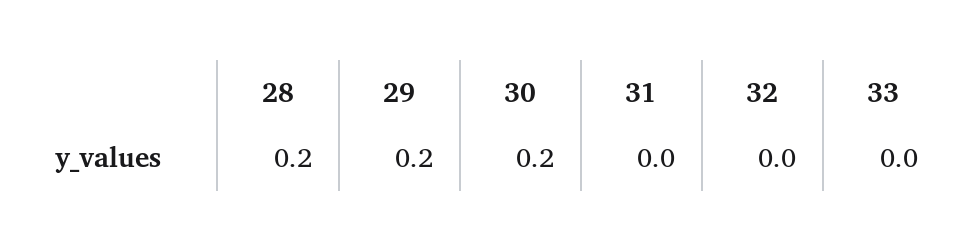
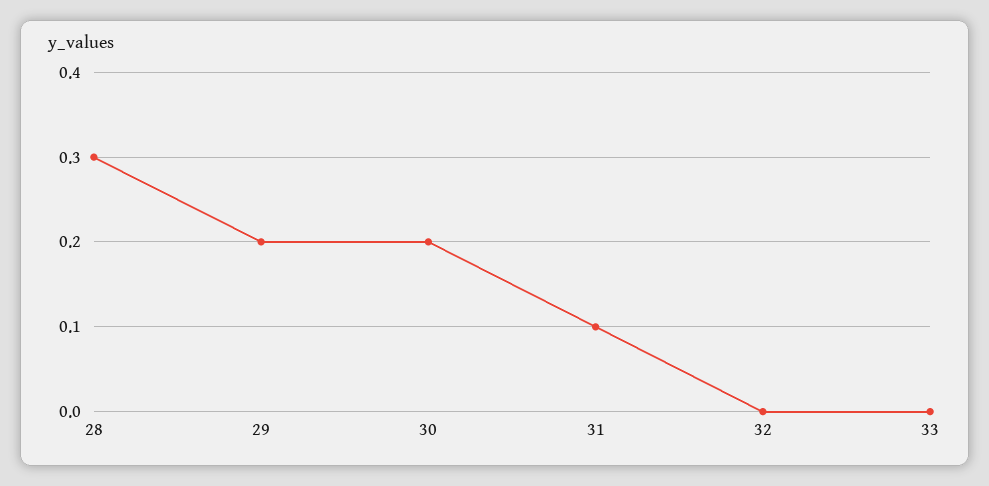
  {
-   "28": 0.2,
+   "28": 0.3,
    "29": 0.2,
    "30": 0.2,
-   "31": 0,
+   "31": 0.1,
    "32": 0,
    "33": 0
  }

